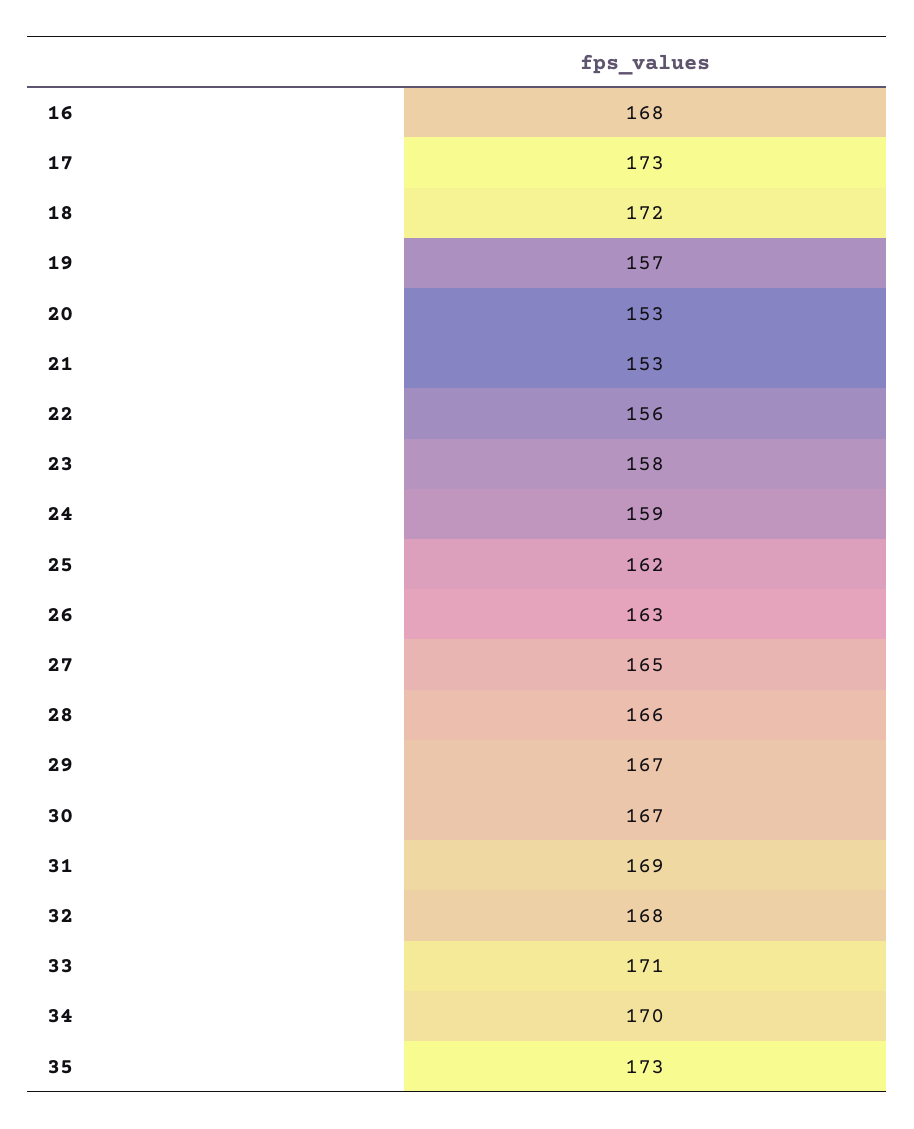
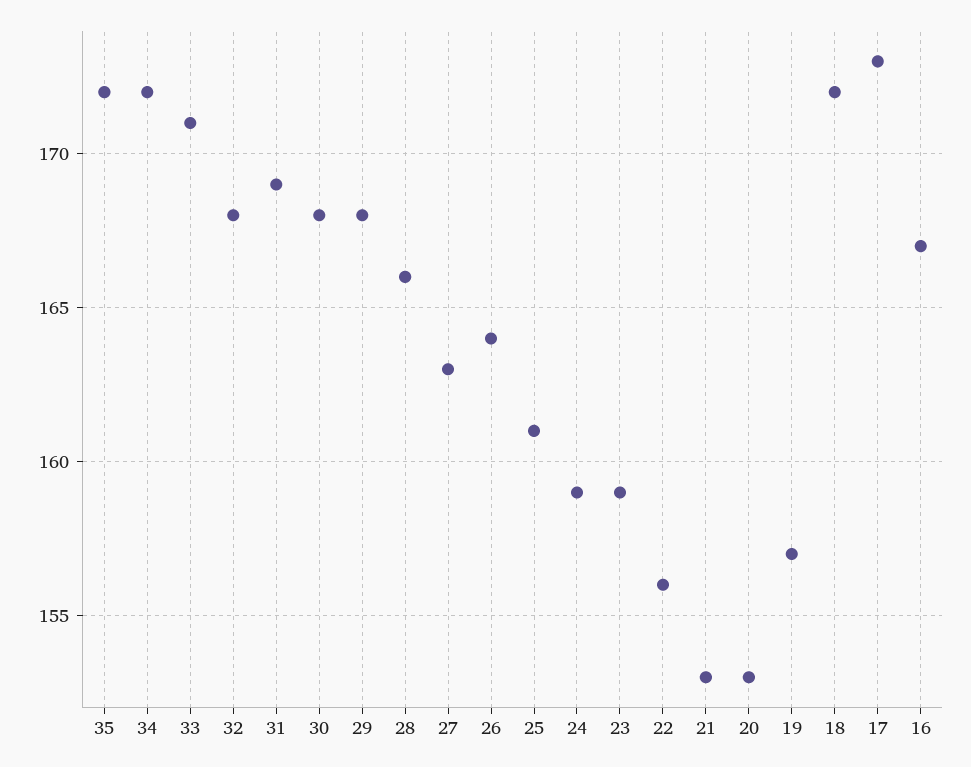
  {
-   "16": 168,
+   "16": 167,
    "17": 173,
    "18": 172,
    "19": 157,
    "20": 153,
    "21": 153,
    "22": 156,
-   "23": 158,
+   "23": 159,
    "24": 159,
-   "25": 162,
+   "25": 161,
-   "26": 163,
+   "26": 164,
-   "27": 165,
+   "27": 163,
    "28": 166,
-   "29": 167,
+   "29": 168,
-   "30": 167,
+   "30": 168,
    "31": 169,
    "32": 168,
    "33": 171,
-   "34": 170,
+   "34": 172,
-   "35": 173
+   "35": 172
  }

